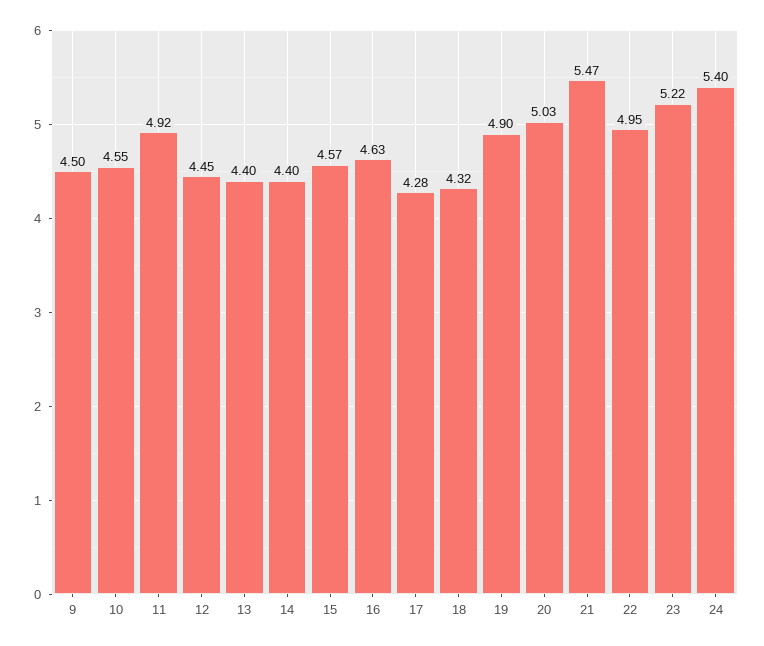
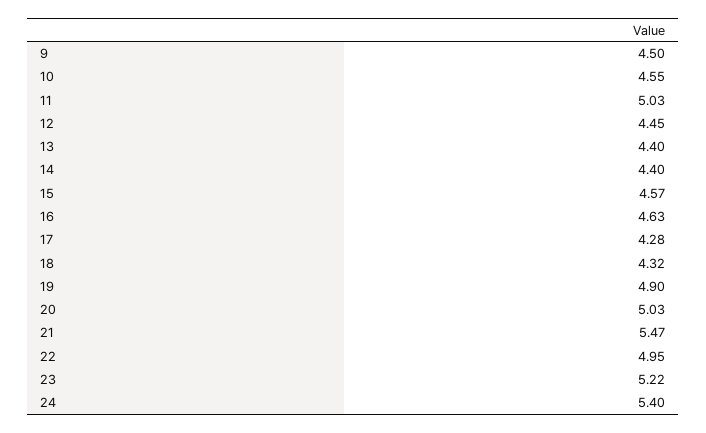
  {
    "9": 4.5,
    "10": 4.55,
-   "11": 4.92,
+   "11": 5.03,
    "12": 4.45,
    "13": 4.4,
    "14": 4.4,
    "15": 4.57,
    "16": 4.63,
    "17": 4.28,
    "18": 4.32,
    "19": 4.9,
    "20": 5.03,
    "21": 5.47,
    "22": 4.95,
    "23": 5.22,
    "24": 5.4
  }

